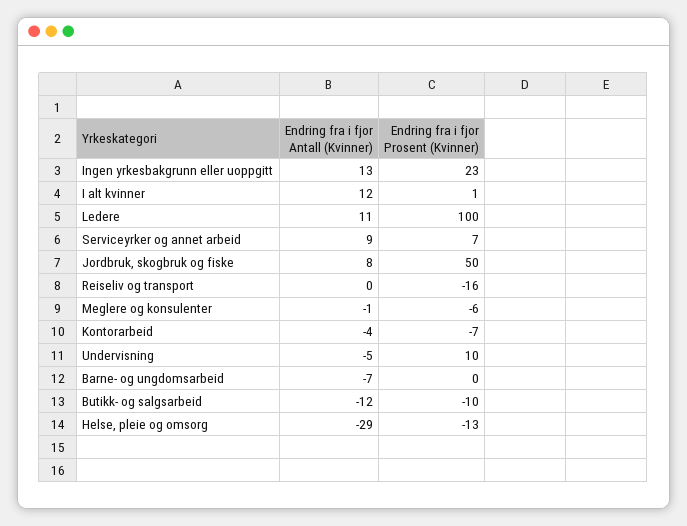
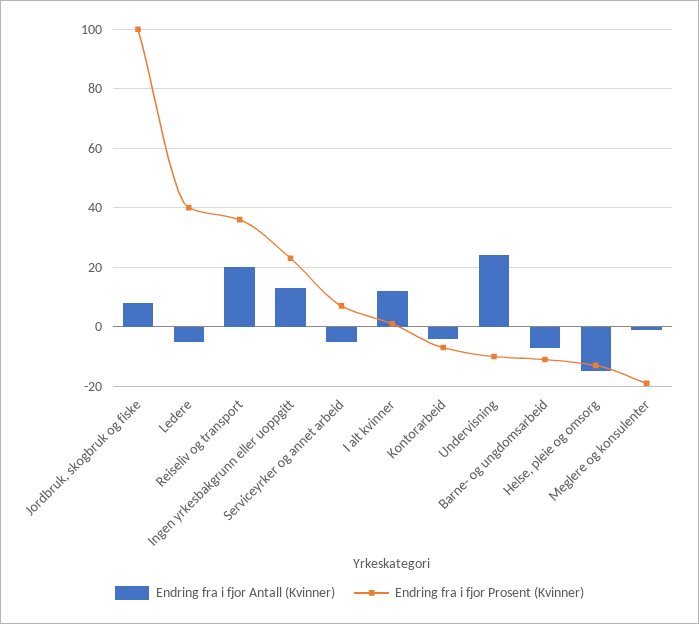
  {
    "Endring fra i fjor Antall (Kvinner)": {
      "Ingen yrkesbakgrunn eller uoppgitt": 13,
      "I alt kvinner": 12,
-     "Ledere": 11,
+     "Ledere": -5,
-     "Serviceyrker og annet arbeid": 9,
+     "Serviceyrker og annet arbeid": -5,
      "Jordbruk, skogbruk og fiske": 8,
-     "Reiseliv og transport": 0,
+     "Reiseliv og transport": 20,
      "Meglere og konsulenter": -1,
      "Kontorarbeid": -4,
-     "Undervisning": -5,
+     "Undervisning": 25,
      "Barne- og ungdomsarbeid": -7,
-     "Butikk- og salgsarbeid": -12,
-     "Helse, pleie og omsorg": -29
+     "Helse, pleie og omsorg": -15
    },
    "Endring fra i fjor Prosent (Kvinner)": {
      "Ingen yrkesbakgrunn eller uoppgitt": 23,
      "I alt kvinner": 1,
-     "Ledere": 100,
+     "Ledere": 40,
      "Serviceyrker og annet arbeid": 7,
-     "Jordbruk, skogbruk og fiske": 50,
+     "Jordbruk, skogbruk og fiske": 100,
-     "Reiseliv og transport": -16,
+     "Reiseliv og transport": 35,
-     "Meglere og konsulenter": -6,
+     "Meglere og konsulenter": -20,
      "Kontorarbeid": -7,
-     "Undervisning": 10,
+     "Undervisning": -10,
-     "Barne- og ungdomsarbeid": 0,
+     "Barne- og ungdomsarbeid": -10,
-     "Butikk- og salgsarbeid": -10,
      "Helse, pleie og omsorg": -13
    }
  }

